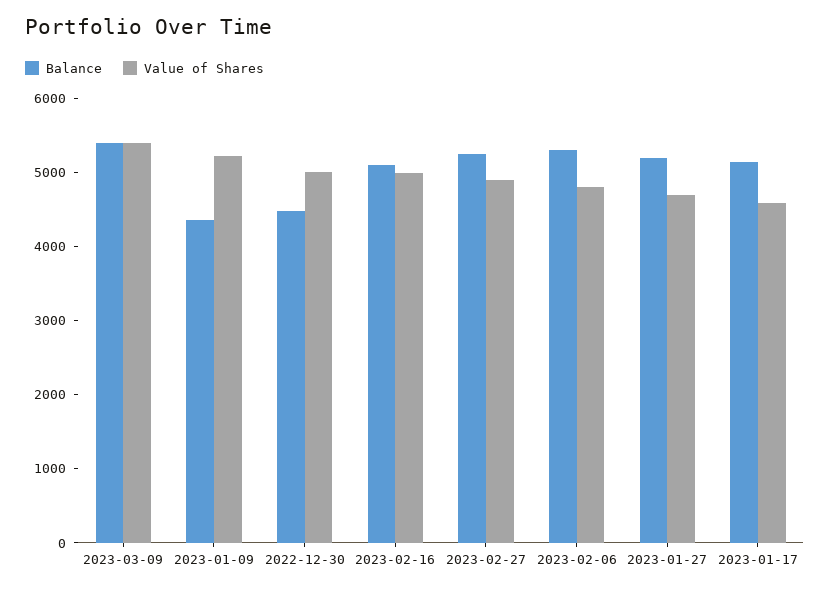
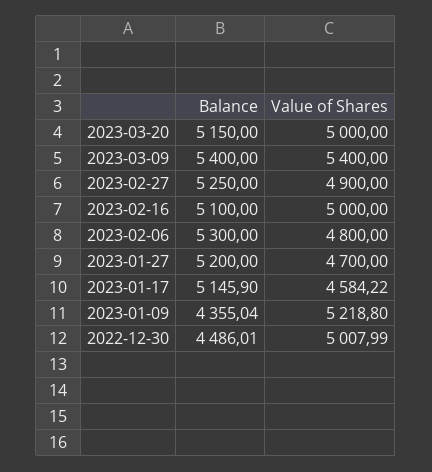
  {
    "Balance": {
      "2023-03-09": 5400,
      "2023-01-09": 4355.04,
      "2022-12-30": 4486.01,
      "2023-02-16": 5100,
      "2023-02-27": 5250,
      "2023-02-06": 5300,
      "2023-01-27": 5200,
-     "2023-01-17": 5145.9
+     "2023-01-17": 5145.9,
+     "2023-03-20": 5150
    },
    "Value of Shares": {
      "2023-03-09": 5400,
      "2023-01-09": 5218.8,
      "2022-12-30": 5007.99,
      "2023-02-16": 5000,
      "2023-02-27": 4900,
      "2023-02-06": 4800,
      "2023-01-27": 4700,
-     "2023-01-17": 4584.22
+     "2023-01-17": 4584.22,
+     "2023-03-20": 5000
    }
  }

